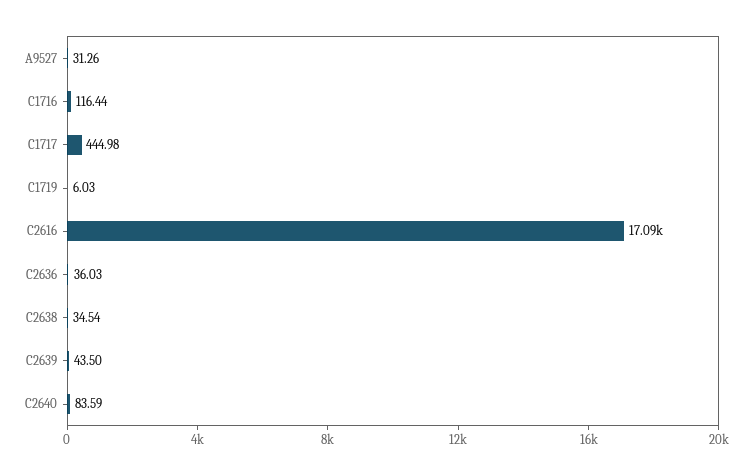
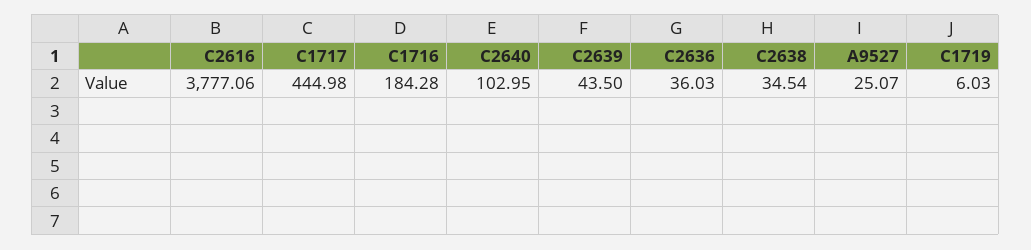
  {
-   "A9527": 31.26,
+   "A9527": 25.07,
-   "C1716": 116.44,
+   "C1716": 184.28,
    "C1717": 444.98,
    "C1719": 6.03,
-   "C2616": 17090,
+   "C2616": 3777.06,
    "C2636": 36.03,
    "C2638": 34.54,
    "C2639": 43.5,
-   "C2640": 83.59
+   "C2640": 102.95
  }

